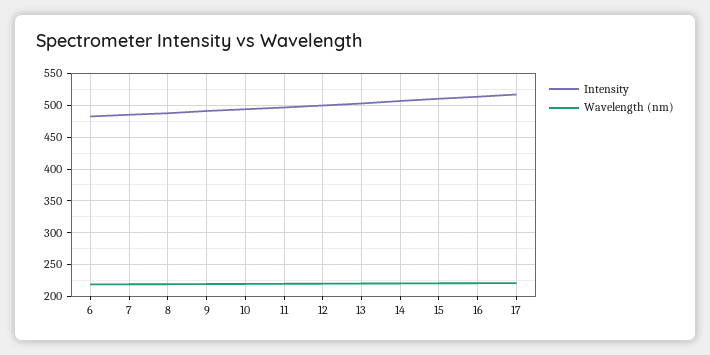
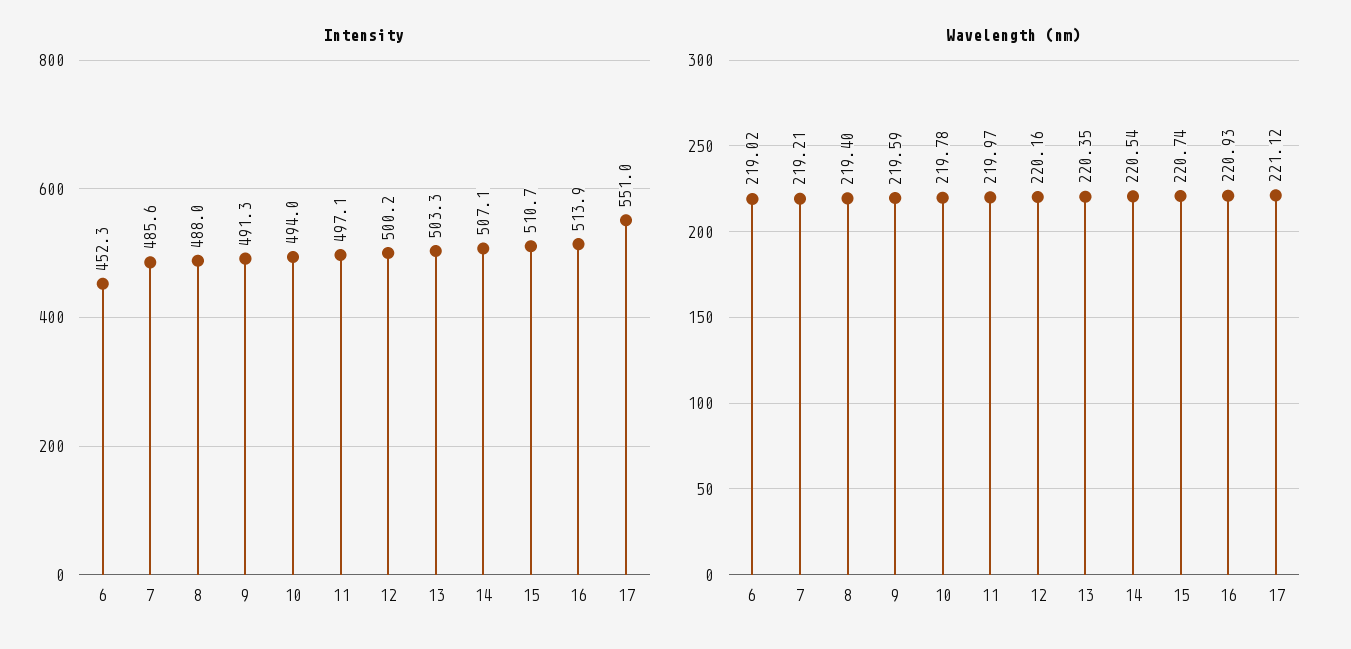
  {
    "Intensity": {
-     "6": 480,
+     "6": 452.3,
      "7": 485.6,
      "8": 488,
      "9": 491.3,
      "10": 494,
      "11": 497.1,
      "12": 500.2,
      "13": 503.3,
      "14": 507.1,
      "15": 510.7,
      "16": 513.9,
-     "17": 520
+     "17": 551
    },
    "Wavelength (nm)": {
      "6": 219.02,
      "7": 219.21,
      "8": 219.4,
      "9": 219.59,
      "10": 219.78,
      "11": 219.97,
      "12": 220.16,
      "13": 220.35,
      "14": 220.54,
      "15": 220.74,
      "16": 220.93,
      "17": 221.12
    }
  }

